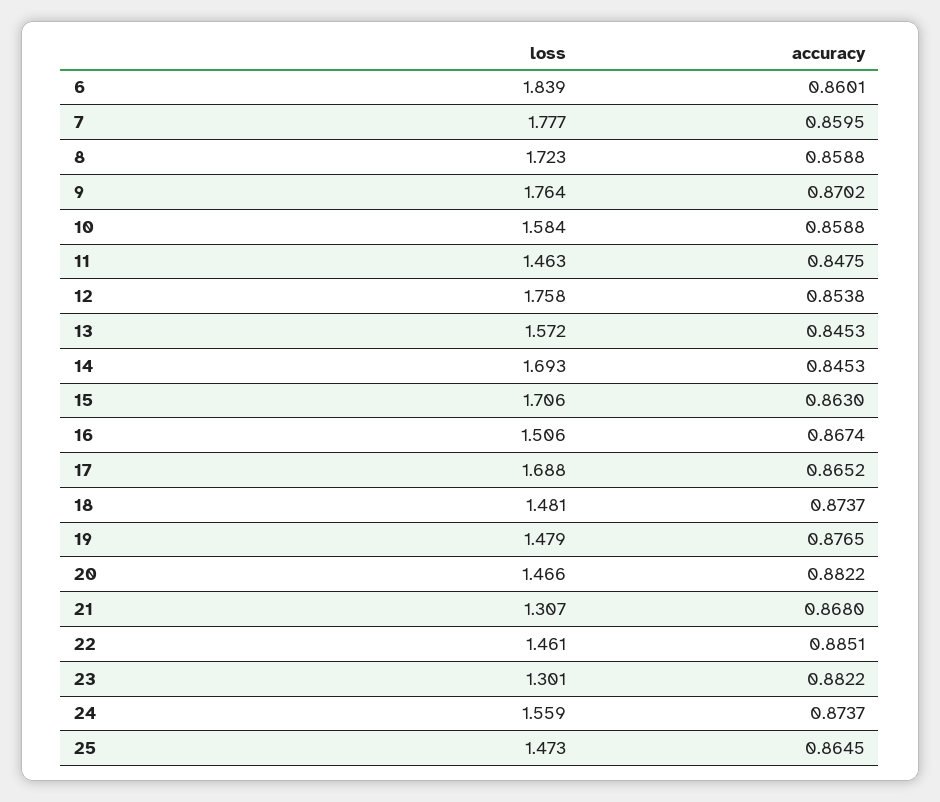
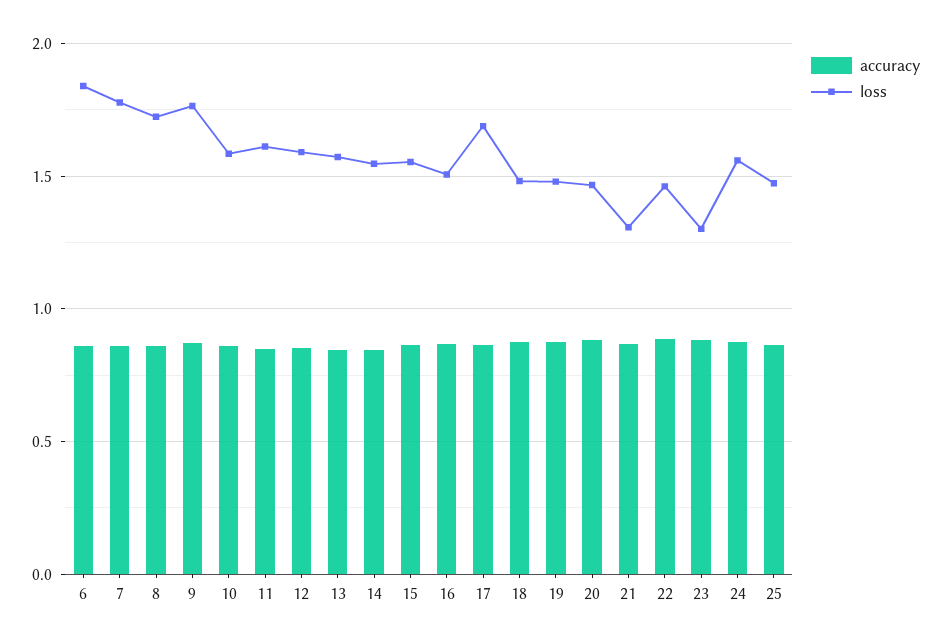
  {
    "loss": {
      "6": 1.839,
      "7": 1.777,
      "8": 1.723,
      "9": 1.764,
      "10": 1.584,
-     "11": 1.463,
+     "11": 1.6,
-     "12": 1.758,
+     "12": 1.6,
      "13": 1.572,
-     "14": 1.693,
+     "14": 1.55,
-     "15": 1.706,
+     "15": 1.55,
      "16": 1.506,
      "17": 1.688,
      "18": 1.481,
      "19": 1.479,
      "20": 1.466,
      "21": 1.307,
      "22": 1.461,
      "23": 1.301,
      "24": 1.559,
      "25": 1.473
    },
    "accuracy": {
      "6": 0.8601,
      "7": 0.8595,
      "8": 0.8588,
      "9": 0.8702,
      "10": 0.8588,
      "11": 0.8475,
      "12": 0.8538,
      "13": 0.8453,
      "14": 0.8453,
      "15": 0.863,
      "16": 0.8674,
      "17": 0.8652,
      "18": 0.8737,
      "19": 0.8765,
      "20": 0.8822,
      "21": 0.868,
      "22": 0.8851,
      "23": 0.8822,
      "24": 0.8737,
      "25": 0.8645
    }
  }

